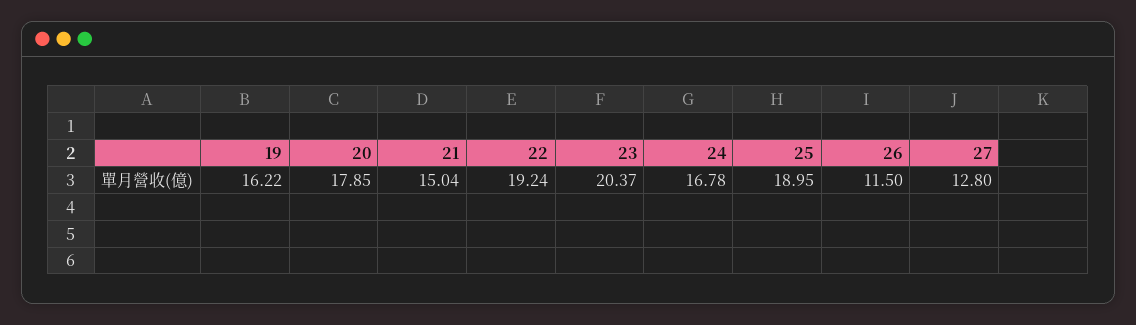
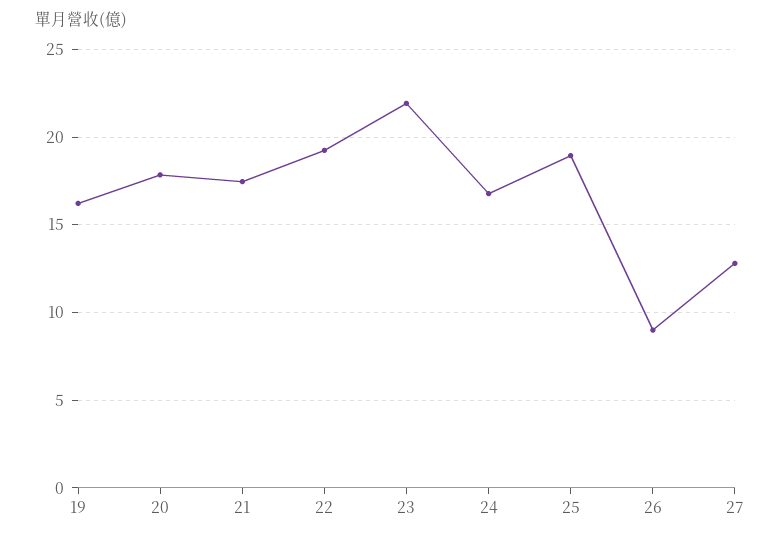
  {
    "19": 16.22,
    "20": 17.85,
-   "21": 15.04,
+   "21": 17.5,
    "22": 19.24,
-   "23": 20.37,
+   "23": 22,
    "24": 16.78,
    "25": 18.95,
-   "26": 11.5,
+   "26": 9,
    "27": 12.8
  }

